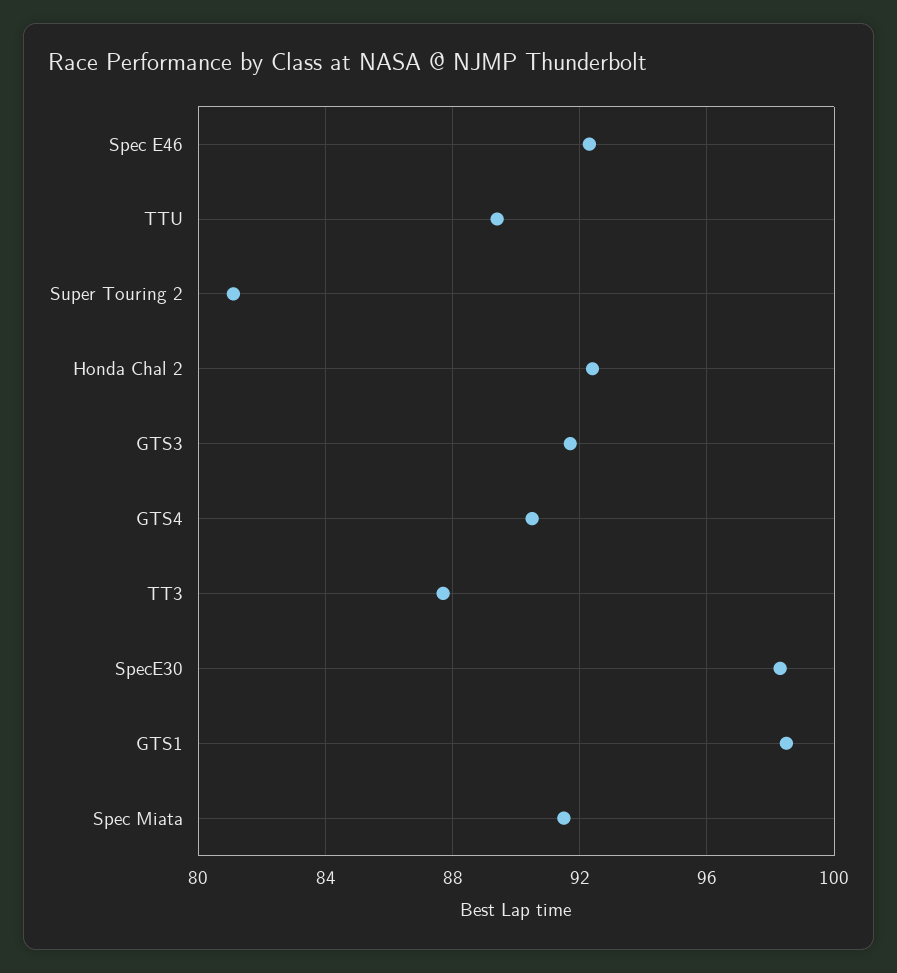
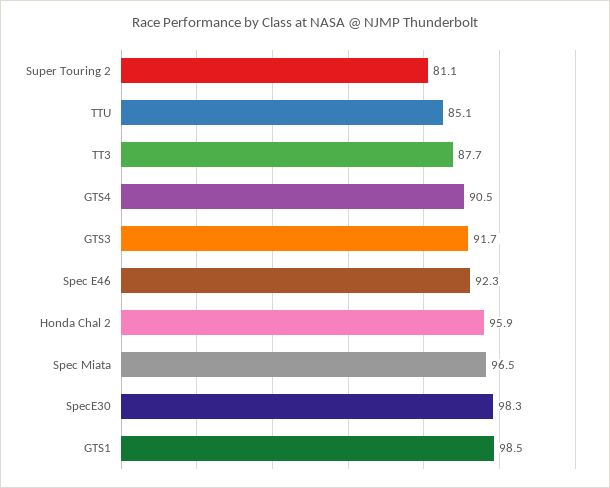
  {
    "Spec E46": 92.3,
-   "TTU": 89.5,
+   "TTU": 85.1,
    "Super Touring 2": 81.1,
-   "Honda Chal 2": 92.5,
+   "Honda Chal 2": 95.9,
    "GTS3": 91.7,
    "GTS4": 90.5,
    "TT3": 87.7,
    "SpecE30": 98.3,
    "GTS1": 98.5,
-   "Spec Miata": 91.5
+   "Spec Miata": 96.5
  }

